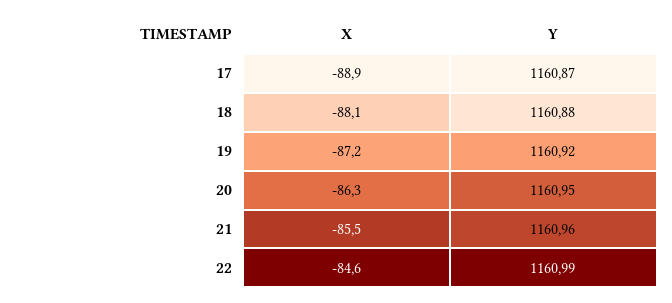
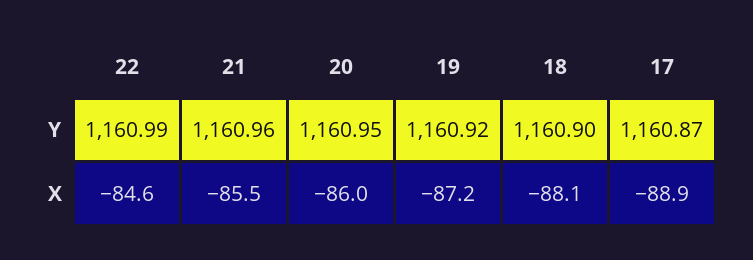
  {
    "X": {
      "17": -88.9,
      "18": -88.1,
      "19": -87.2,
-     "20": -86.3,
+     "20": -86,
      "21": -85.5,
      "22": -84.6
    },
    "Y": {
      "17": 1160.87,
-     "18": 1160.88,
+     "18": 1160.9,
      "19": 1160.92,
      "20": 1160.95,
      "21": 1160.96,
      "22": 1160.99
    }
  }

